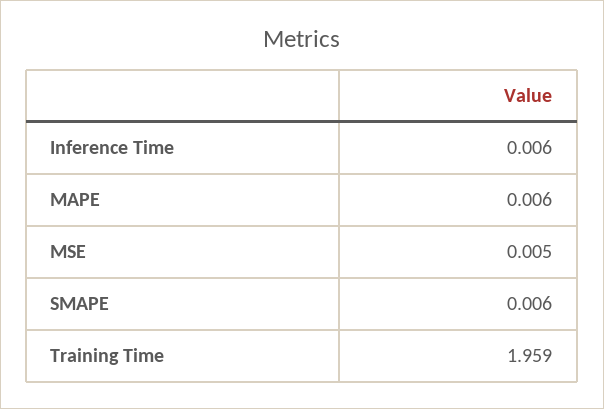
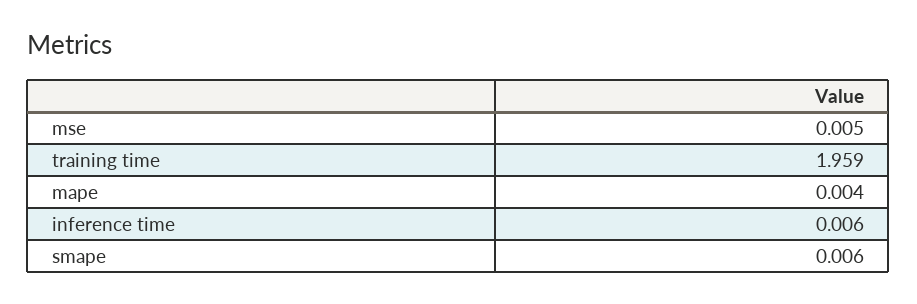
  {
    "Inference Time": 0.006,
-   "MAPE": 0.006,
+   "MAPE": 0.004,
    "MSE": 0.005,
    "SMAPE": 0.006,
    "Training Time": 1.959
  }

